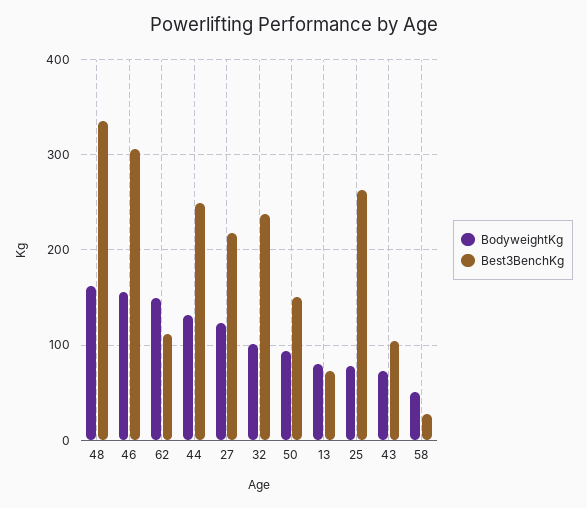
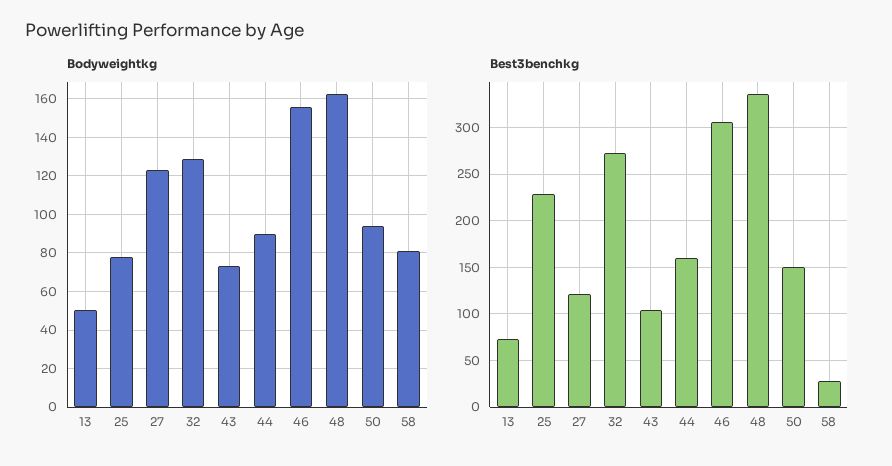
  {
    "BodyweightKg": {
      "48": 160,
      "46": 155,
-     "62": 150,
-     "44": 130,
+     "44": 90,
      "27": 125,
-     "32": 100,
+     "32": 130,
      "50": 95,
-     "13": 80,
+     "13": 50,
      "25": 80,
      "43": 75,
-     "58": 50
+     "58": 80
    },
    "Best3BenchKg": {
      "48": 340,
      "46": 310,
-     "62": 110,
-     "44": 250,
+     "44": 160,
-     "27": 220,
+     "27": 120,
-     "32": 240,
+     "32": 270,
      "50": 150,
      "13": 70,
-     "25": 260,
+     "25": 230,
      "43": 100,
      "58": 30
    }
  }

